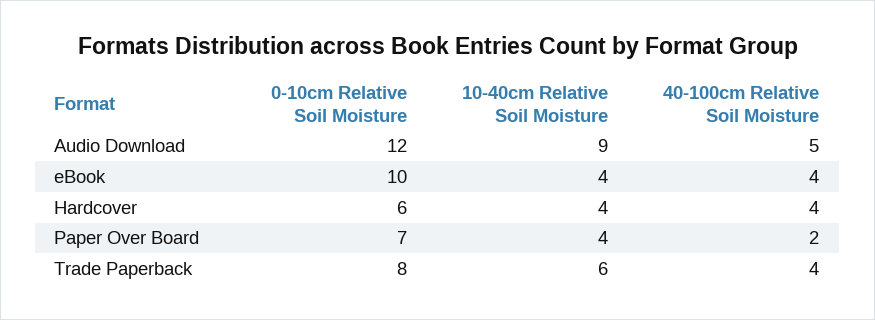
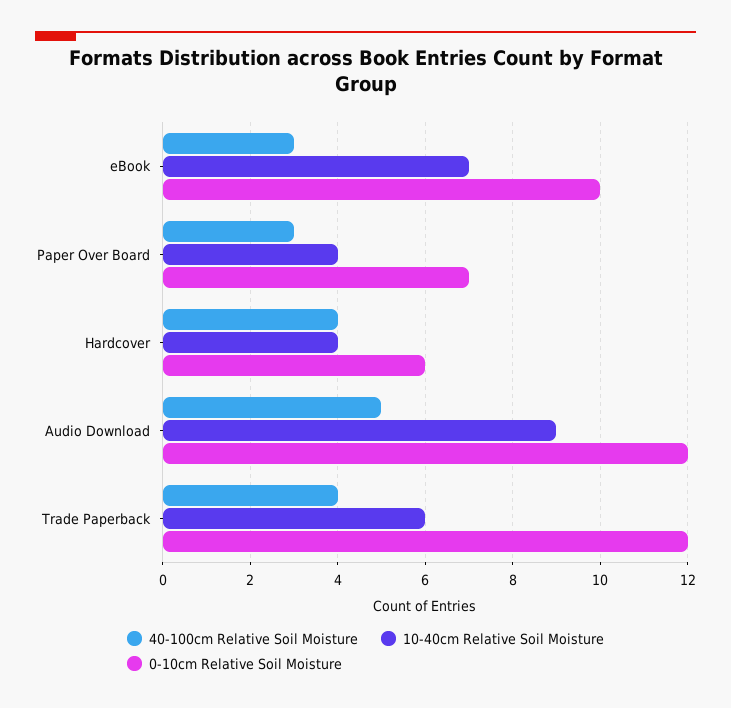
  {
    "0-10cm Relative Soil Moisture": {
      "Audio Download": 12,
      "eBook": 10,
      "Hardcover": 6,
      "Paper Over Board": 7,
-     "Trade Paperback": 8
+     "Trade Paperback": 12
    },
    "10-40cm Relative Soil Moisture": {
      "Audio Download": 9,
-     "eBook": 4,
+     "eBook": 7,
      "Hardcover": 4,
      "Paper Over Board": 4,
      "Trade Paperback": 6
    },
    "40-100cm Relative Soil Moisture": {
      "Audio Download": 5,
-     "eBook": 4,
+     "eBook": 3,
      "Hardcover": 4,
-     "Paper Over Board": 2,
+     "Paper Over Board": 3,
      "Trade Paperback": 4
    }
  }

